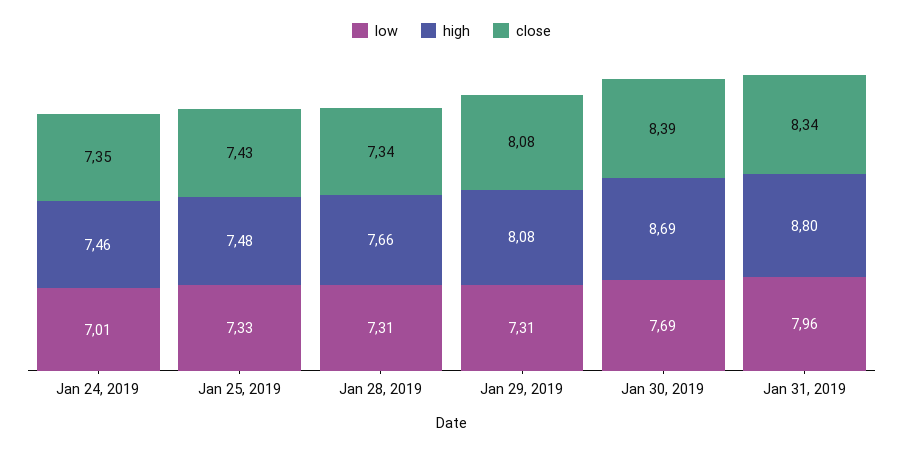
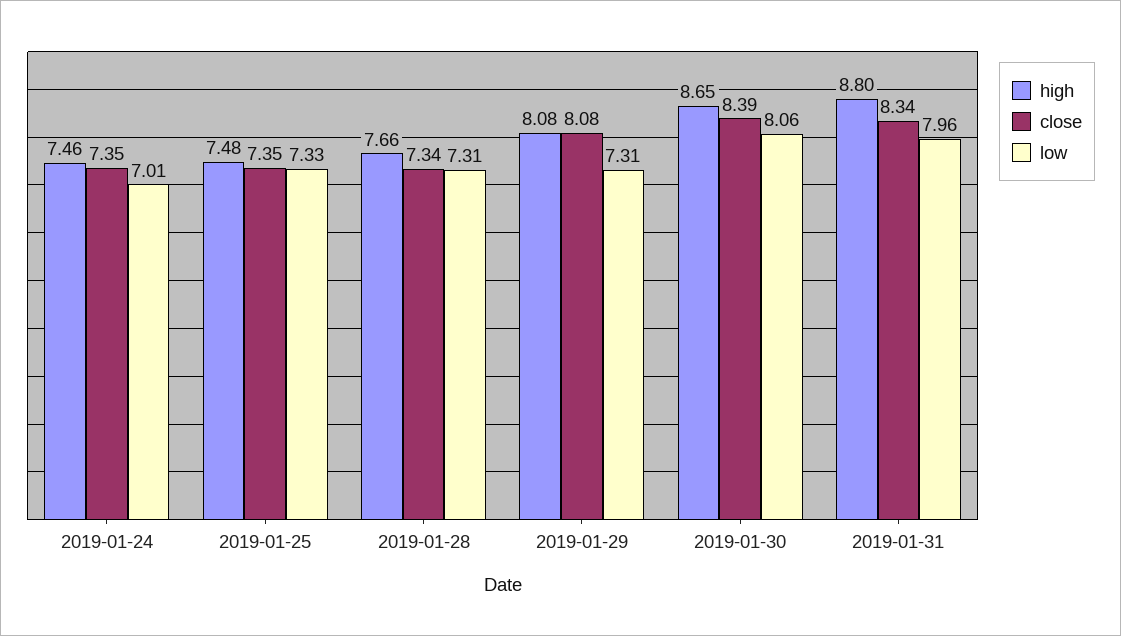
  {
    "low": {
      "Jan 24, 2019": 7.01,
      "Jan 25, 2019": 7.33,
      "Jan 28, 2019": 7.31,
      "Jan 29, 2019": 7.31,
-     "Jan 30, 2019": 7.69,
+     "Jan 30, 2019": 8.06,
      "Jan 31, 2019": 7.96
    },
    "high": {
      "Jan 24, 2019": 7.46,
      "Jan 25, 2019": 7.48,
      "Jan 28, 2019": 7.66,
      "Jan 29, 2019": 8.08,
-     "Jan 30, 2019": 8.69,
+     "Jan 30, 2019": 8.65,
      "Jan 31, 2019": 8.8
    },
    "close": {
      "Jan 24, 2019": 7.35,
-     "Jan 25, 2019": 7.43,
+     "Jan 25, 2019": 7.35,
      "Jan 28, 2019": 7.34,
      "Jan 29, 2019": 8.08,
      "Jan 30, 2019": 8.39,
      "Jan 31, 2019": 8.34
    }
  }

